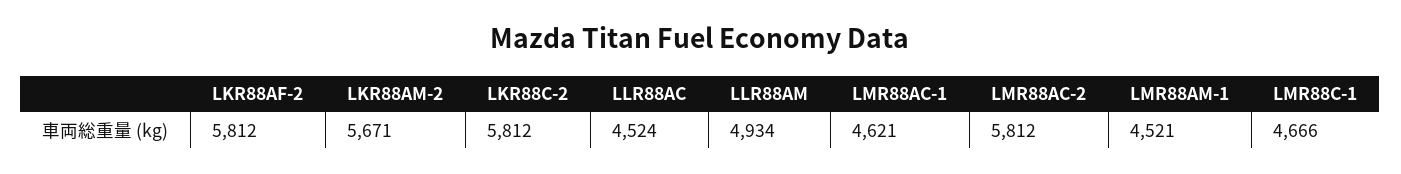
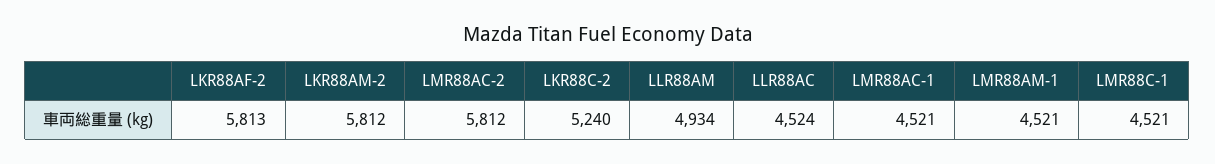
  {
-   "LKR88AF-2": 5812,
+   "LKR88AF-2": 5813,
-   "LKR88AM-2": 5671,
+   "LKR88AM-2": 5812,
-   "LKR88C-2": 5812,
+   "LKR88C-2": 5240,
    "LLR88AC": 4524,
    "LLR88AM": 4934,
-   "LMR88AC-1": 4621,
+   "LMR88AC-1": 4521,
    "LMR88AC-2": 5812,
    "LMR88AM-1": 4521,
-   "LMR88C-1": 4666
+   "LMR88C-1": 4521
  }

